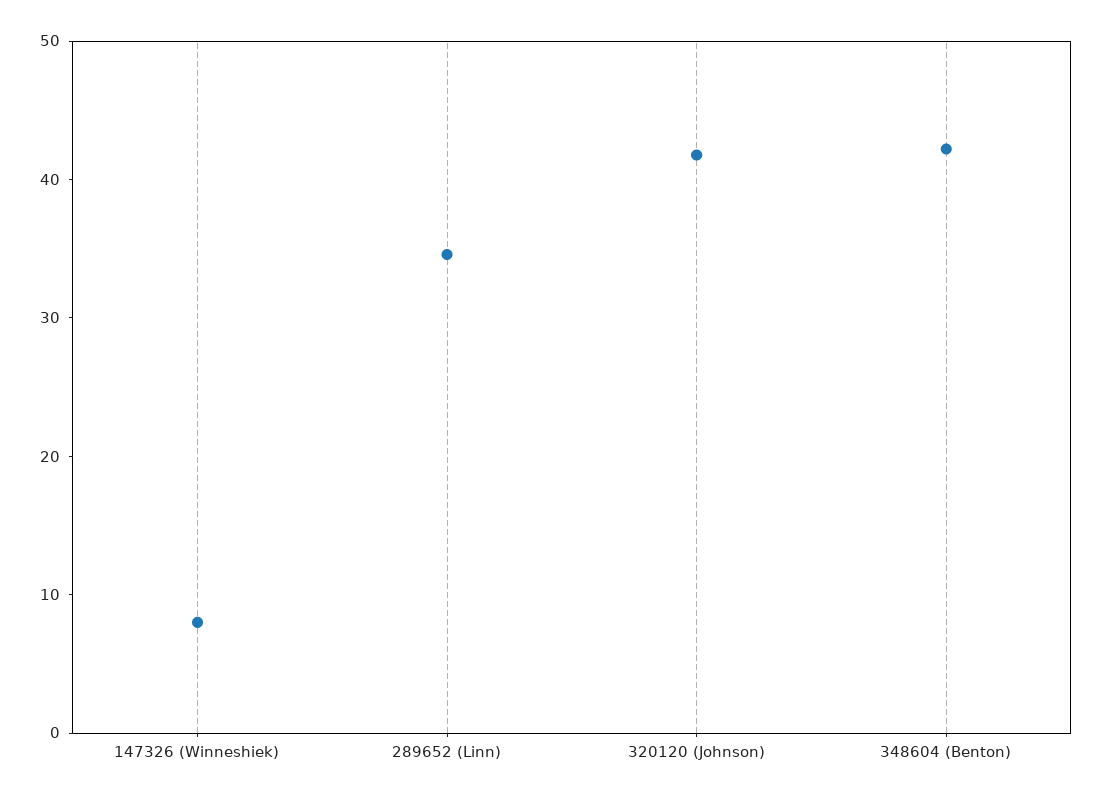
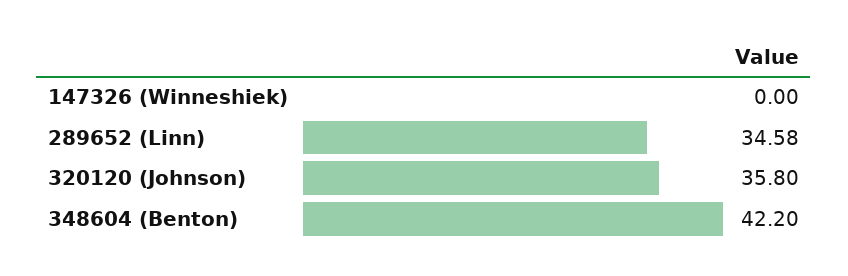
  {
-   "147326 (Winneshiek)": 8,
+   "147326 (Winneshiek)": 0,
    "289652 (Linn)": 34.58,
-   "320120 (Johnson)": 42,
+   "320120 (Johnson)": 35.8,
    "348604 (Benton)": 42.2
  }

